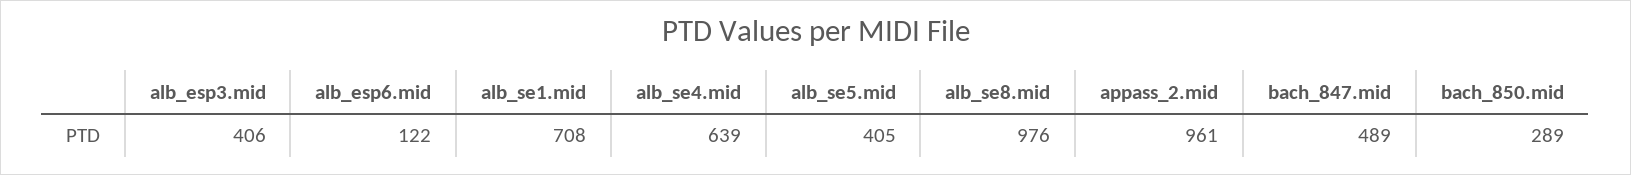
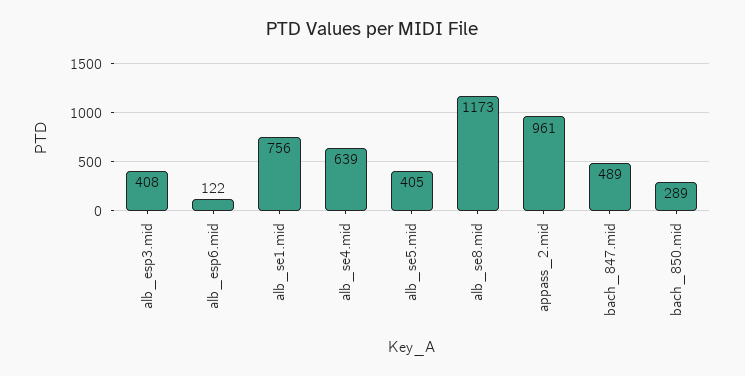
  {
-   "alb_esp3.mid": 406,
+   "alb_esp3.mid": 408,
    "alb_esp6.mid": 122,
-   "alb_se1.mid": 708,
+   "alb_se1.mid": 756,
    "alb_se4.mid": 639,
    "alb_se5.mid": 405,
-   "alb_se8.mid": 976,
+   "alb_se8.mid": 1173,
    "appass_2.mid": 961,
    "bach_847.mid": 489,
    "bach_850.mid": 289
  }

